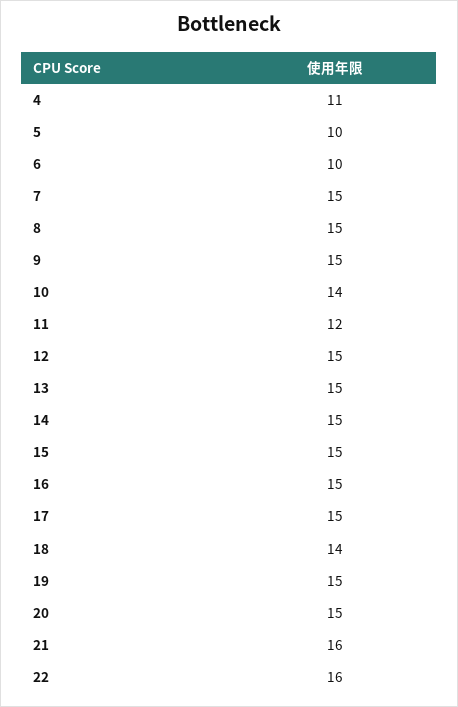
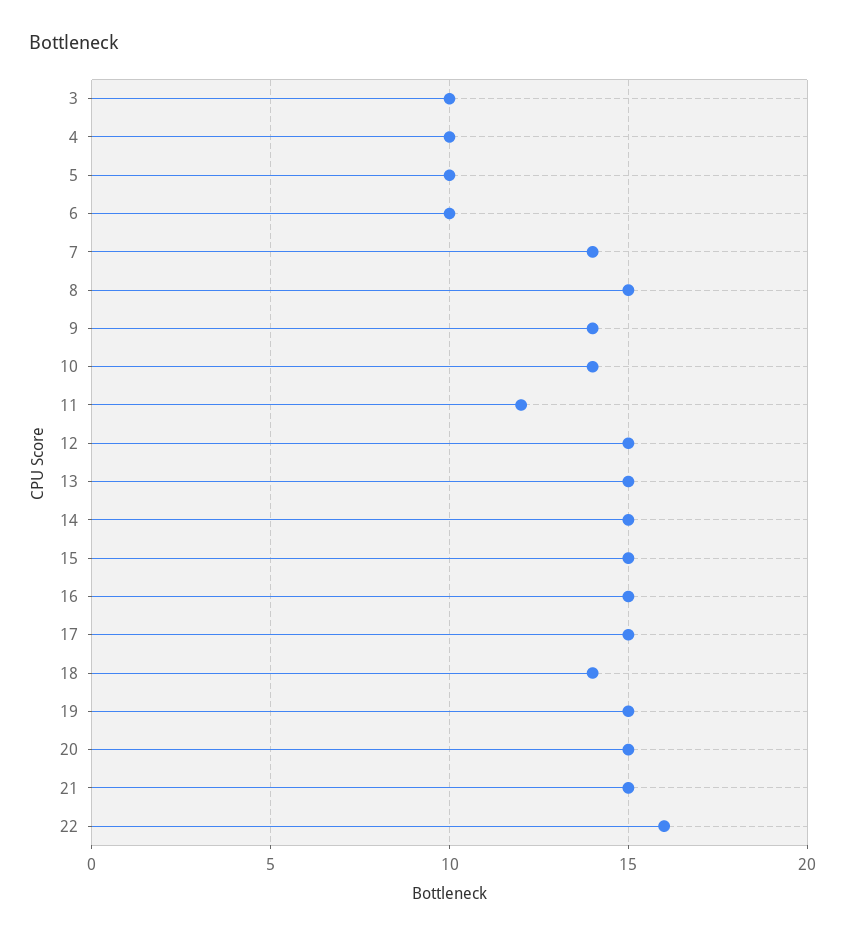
  {
-   "4": 11,
+   "4": 10,
    "5": 10,
    "6": 10,
-   "7": 15,
+   "7": 14,
    "8": 15,
-   "9": 15,
+   "9": 14,
    "10": 14,
    "11": 12,
    "12": 15,
    "13": 15,
    "14": 15,
    "15": 15,
    "16": 15,
    "17": 15,
    "18": 14,
    "19": 15,
    "20": 15,
-   "21": 16,
+   "21": 15,
-   "22": 16
+   "22": 16,
+   "3": 10
  }

